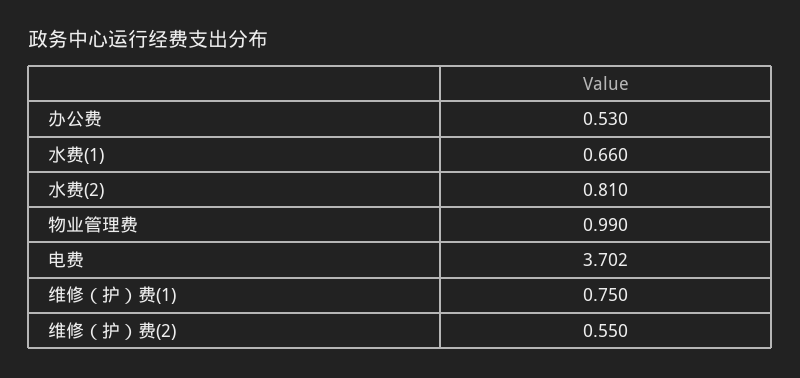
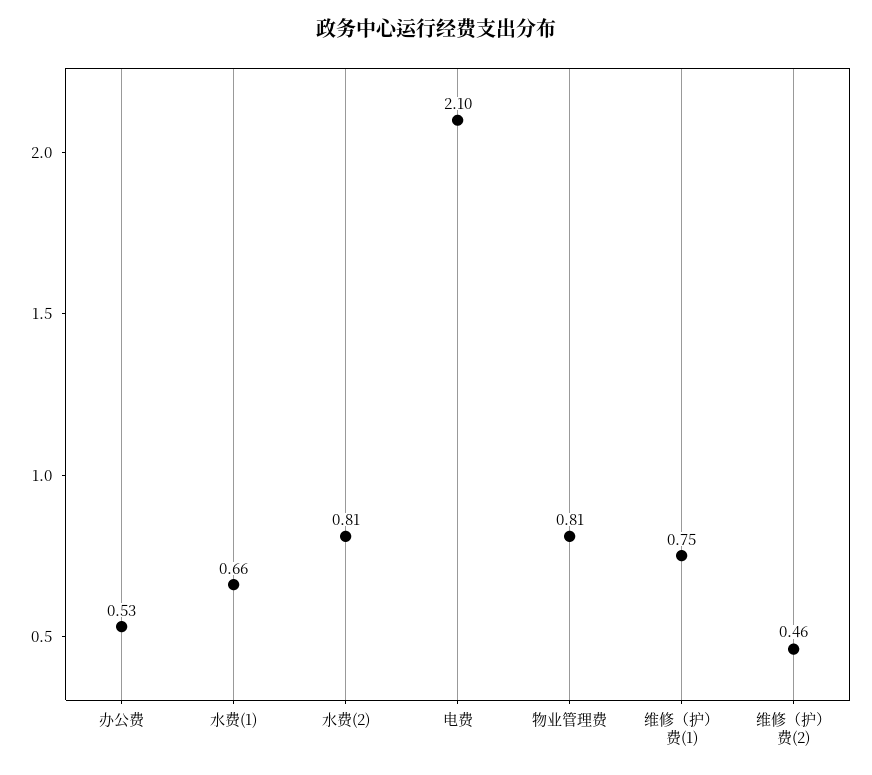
  {
    "办公费": 0.53,
    "水费(1)": 0.66,
    "水费(2)": 0.81,
-   "物业管理费": 0.99,
+   "物业管理费": 0.81,
-   "电费": 3.702,
+   "电费": 2.1,
    "维修（护）费(1)": 0.75,
-   "维修（护）费(2)": 0.55
+   "维修（护）费(2)": 0.46
  }

